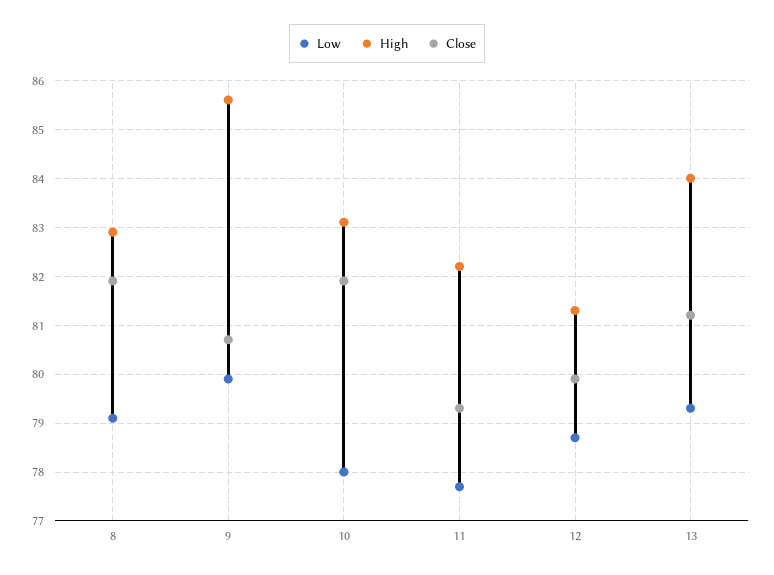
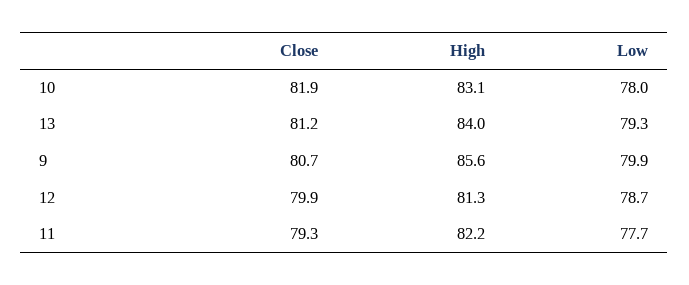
  {
    "Low": {
-     "8": 79,
      "9": 79.9,
      "10": 78,
      "11": 77.7,
      "12": 78.7,
      "13": 79.3
    },
    "High": {
-     "8": 83,
      "9": 85.6,
      "10": 83.1,
      "11": 82.2,
      "12": 81.3,
      "13": 84
    },
    "Close": {
-     "8": 82,
      "9": 80.7,
      "10": 81.9,
      "11": 79.3,
      "12": 79.9,
      "13": 81.2
    }
  }

